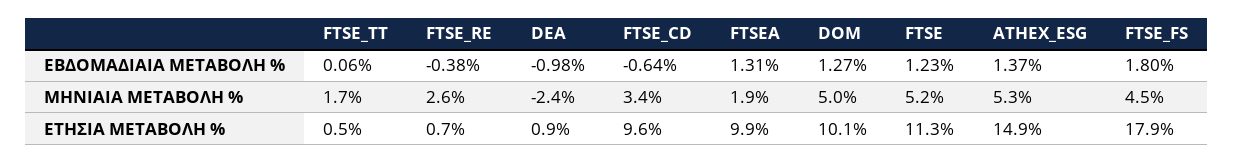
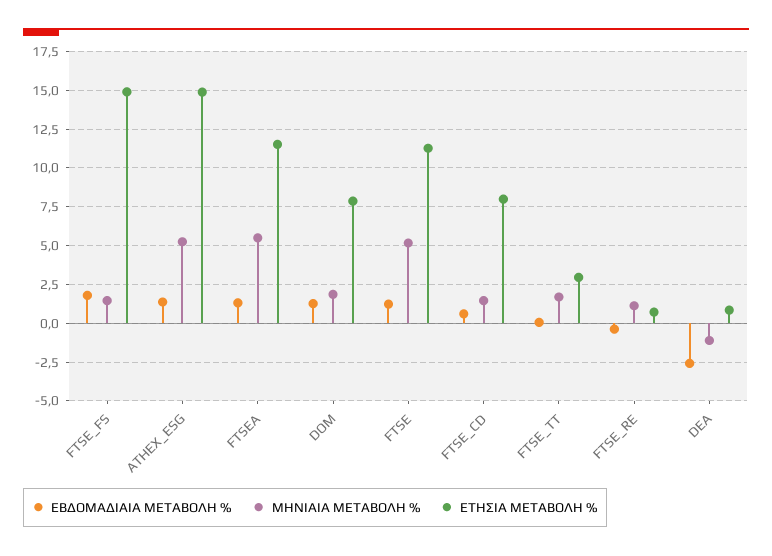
  {
    "ΕΒΔΟΜΑΔΙΑΙΑ ΜΕΤΑΒΟΛΗ %": {
      "FTSE_TT": 0.06,
      "FTSE_RE": -0.38,
-     "DEA": -0.98,
+     "DEA": -2.5,
-     "FTSE_CD": -0.64,
+     "FTSE_CD": 0.5,
      "FTSEA": 1.31,
      "DOM": 1.27,
      "FTSE": 1.23,
      "ATHEX_ESG": 1.37,
      "FTSE_FS": 1.8
    },
    "ΜΗΝΙΑΙΑ ΜΕΤΑΒΟΛΗ %": {
      "FTSE_TT": 1.7,
-     "FTSE_RE": 2.6,
+     "FTSE_RE": 1,
-     "DEA": -2.4,
+     "DEA": -1,
-     "FTSE_CD": 3.4,
+     "FTSE_CD": 1.5,
-     "FTSEA": 1.9,
+     "FTSEA": 5.5,
-     "DOM": 5,
+     "DOM": 2,
      "FTSE": 5.2,
      "ATHEX_ESG": 5.3,
-     "FTSE_FS": 4.5
+     "FTSE_FS": 1.5
    },
    "ΕΤΗΣΙΑ ΜΕΤΑΒΟΛΗ %": {
-     "FTSE_TT": 0.5,
+     "FTSE_TT": 3,
      "FTSE_RE": 0.7,
      "DEA": 0.9,
-     "FTSE_CD": 9.6,
+     "FTSE_CD": 8,
-     "FTSEA": 9.9,
+     "FTSEA": 11.5,
-     "DOM": 10.1,
+     "DOM": 8,
      "FTSE": 11.3,
      "ATHEX_ESG": 14.9,
-     "FTSE_FS": 17.9
+     "FTSE_FS": 15
    }
  }

